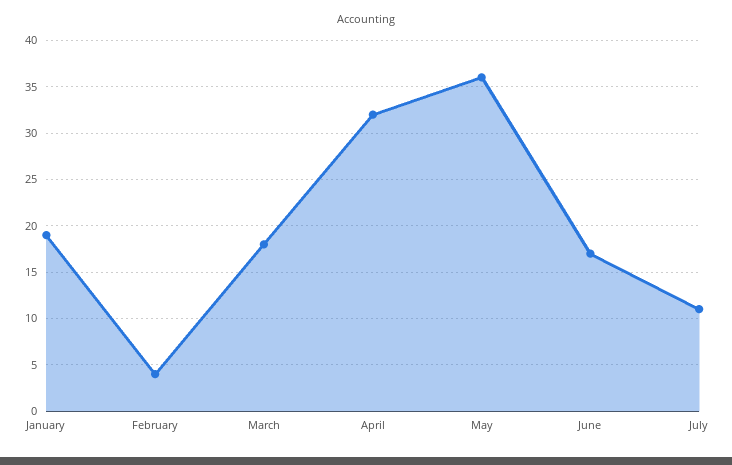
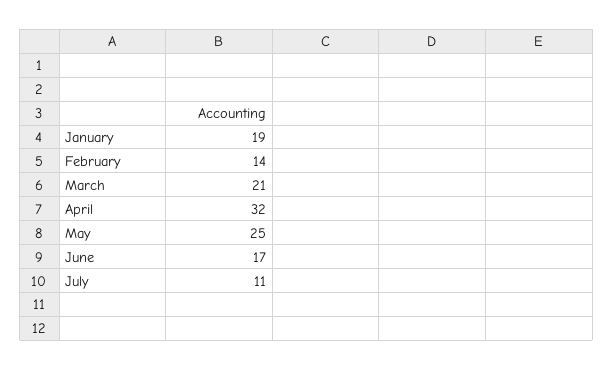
  {
    "January": 19,
-   "February": 4,
+   "February": 14,
-   "March": 18,
+   "March": 21,
    "April": 32,
-   "May": 36,
+   "May": 25,
    "June": 17,
    "July": 11
  }

